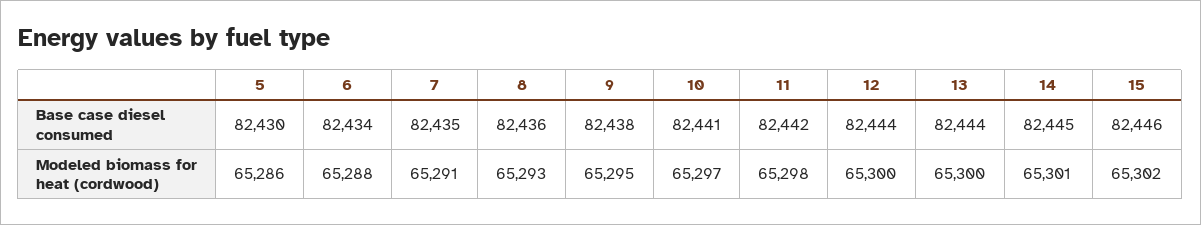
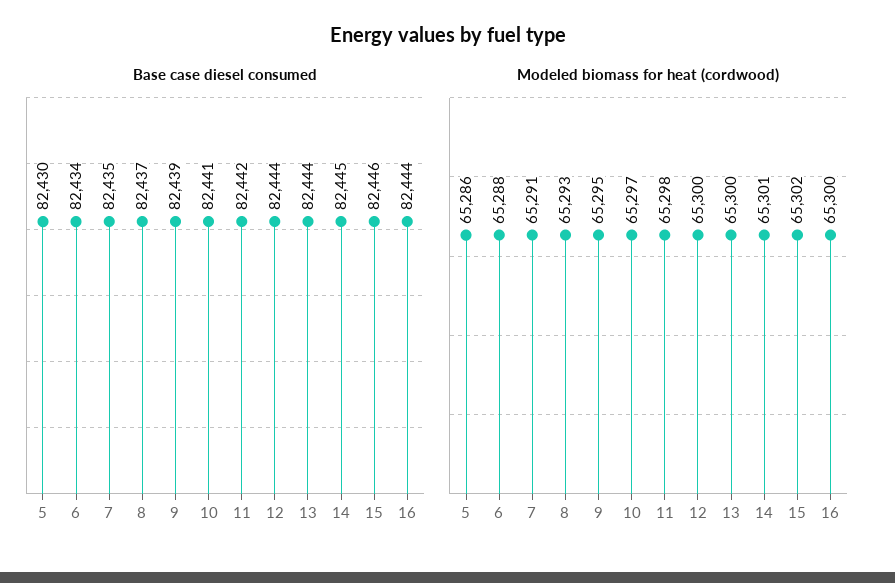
  {
    "Base case diesel consumed": {
      "5": 82430,
      "6": 82434,
      "7": 82435,
-     "8": 82436,
+     "8": 82437,
-     "9": 82438,
+     "9": 82439,
      "10": 82441,
      "11": 82442,
      "12": 82444,
      "13": 82444,
      "14": 82445,
-     "15": 82446
+     "15": 82446,
+     "16": 82444
    },
    "Modeled biomass for heat (cordwood)": {
      "5": 65286,
      "6": 65288,
      "7": 65291,
      "8": 65293,
      "9": 65295,
      "10": 65297,
      "11": 65298,
      "12": 65300,
      "13": 65300,
      "14": 65301,
-     "15": 65302
+     "15": 65302,
+     "16": 65300
    }
  }

